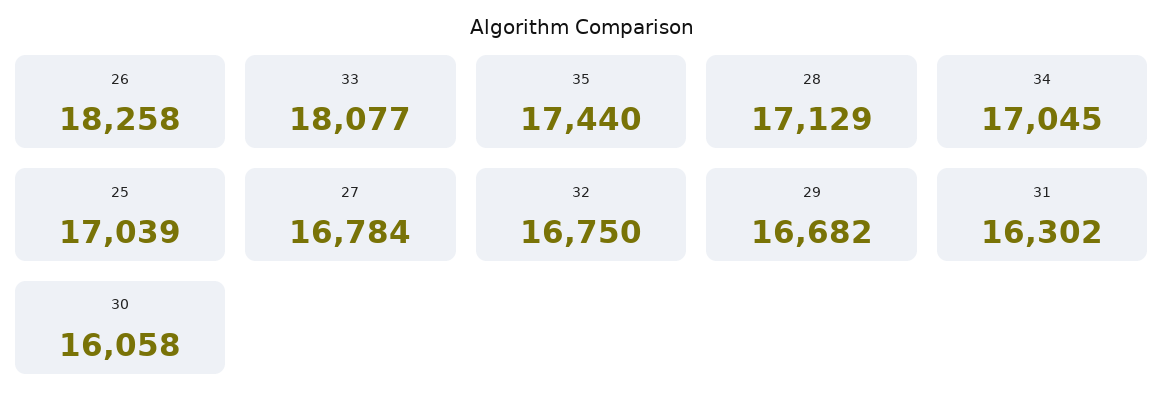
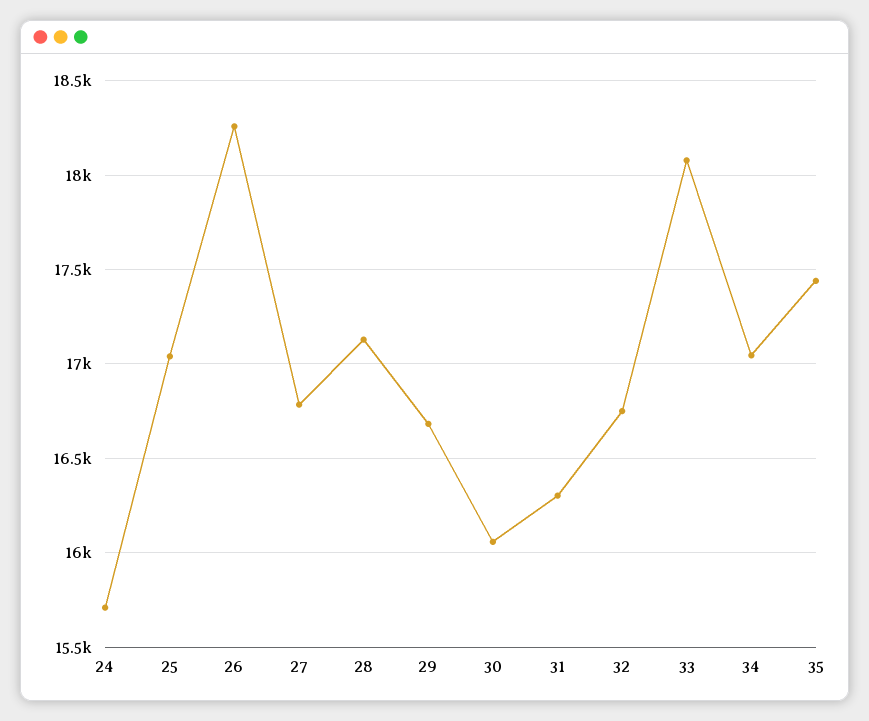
  {
    "26": 18258,
    "33": 18077,
    "35": 17440,
    "28": 17129,
    "34": 17045,
    "25": 17039,
    "27": 16784,
    "32": 16750,
    "29": 16682,
    "31": 16302,
-   "30": 16058
+   "30": 16058,
+   "24": 15700
  }

